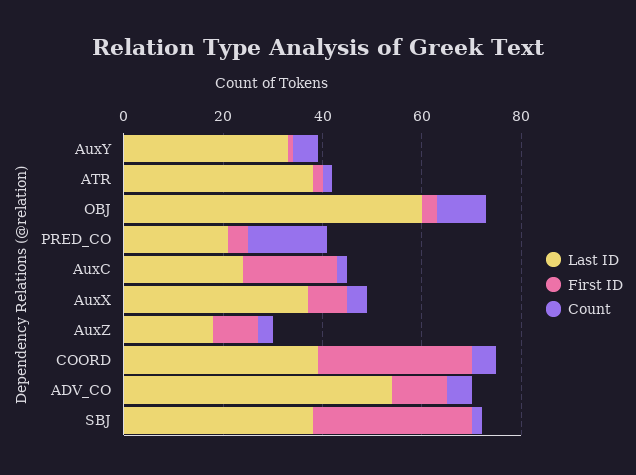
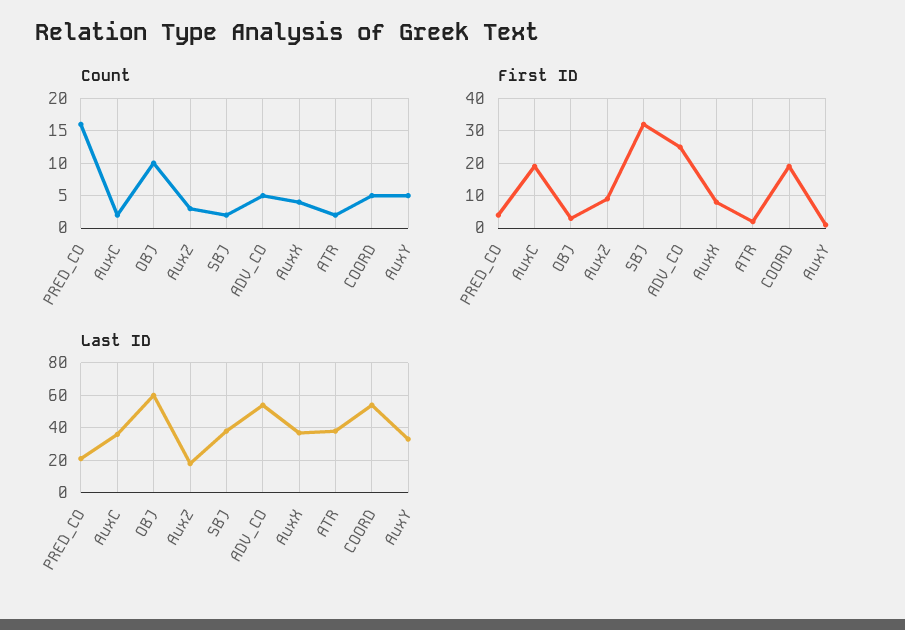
  {
    "Last ID": {
      "AuxY": 35,
      "ATR": 40,
      "OBJ": 60,
      "PRED_CO": 20,
-     "AuxC": 25,
+     "AuxC": 35,
      "AuxX": 35,
      "AuxZ": 20,
-     "COORD": 40,
+     "COORD": 55,
      "ADV_CO": 55,
      "SBJ": 40
    },
    "First ID": {
      "AuxY": 0,
      "ATR": 0,
      "OBJ": 5,
      "PRED_CO": 5,
      "AuxC": 20,
      "AuxX": 10,
      "AuxZ": 10,
-     "COORD": 30,
+     "COORD": 20,
-     "ADV_CO": 10,
+     "ADV_CO": 25,
      "SBJ": 30
    },
    "Count": {
      "AuxY": 5,
      "ATR": 2,
      "OBJ": 10,
      "PRED_CO": 16,
      "AuxC": 2,
      "AuxX": 4,
      "AuxZ": 3,
      "COORD": 5,
      "ADV_CO": 5,
      "SBJ": 2
    }
  }

